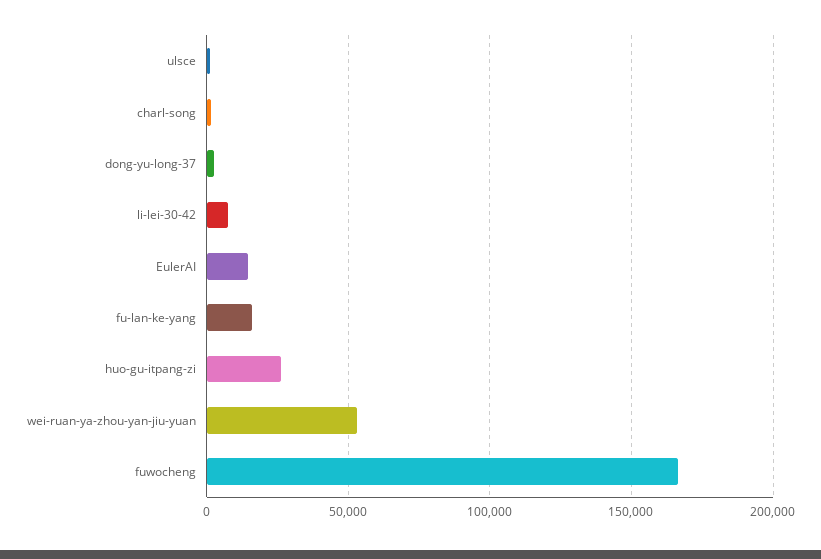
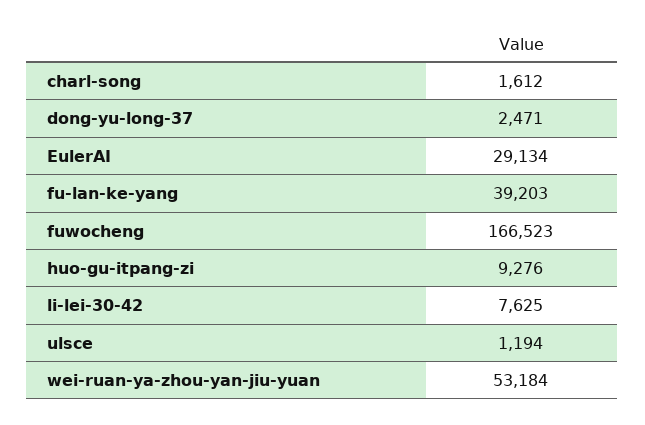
  {
    "ulsce": 1194,
    "charl-song": 1612,
    "dong-yu-long-37": 2471,
    "li-lei-30-42": 7625,
-   "EulerAI": 15000,
+   "EulerAI": 29134,
-   "fu-lan-ke-yang": 15000,
+   "fu-lan-ke-yang": 39203,
-   "huo-gu-itpang-zi": 25000,
+   "huo-gu-itpang-zi": 9276,
    "wei-ruan-ya-zhou-yan-jiu-yuan": 53184,
    "fuwocheng": 166523
  }

